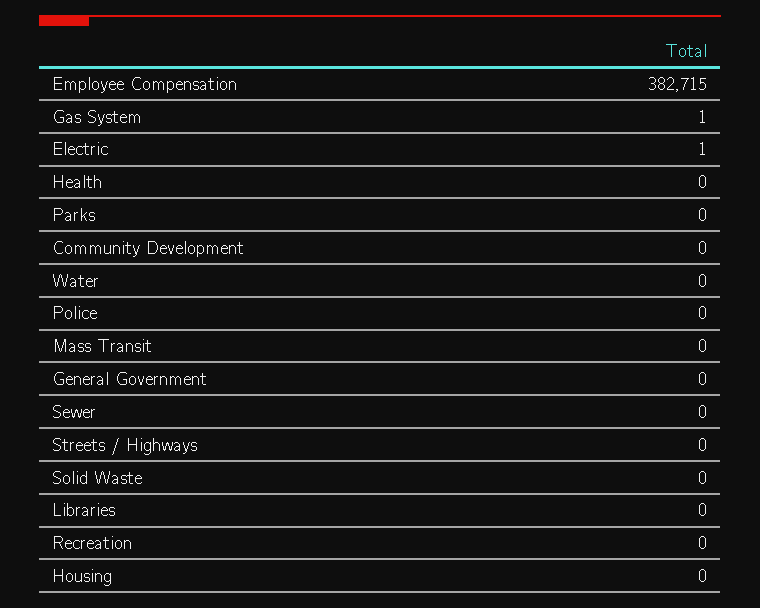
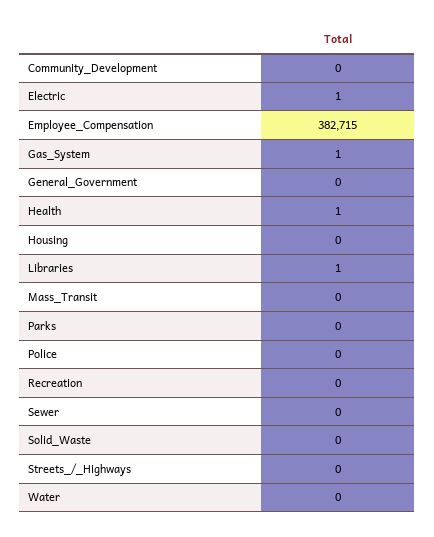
  {
    "Employee Compensation": 382715,
    "Gas System": 1,
    "Electric": 1,
-   "Health": 0,
+   "Health": 1,
    "Parks": 0,
    "Community Development": 0,
    "Water": 0,
    "Police": 0,
    "Mass Transit": 0,
    "General Government": 0,
    "Sewer": 0,
    "Streets / Highways": 0,
    "Solid Waste": 0,
-   "Libraries": 0,
+   "Libraries": 1,
    "Recreation": 0,
    "Housing": 0
  }

